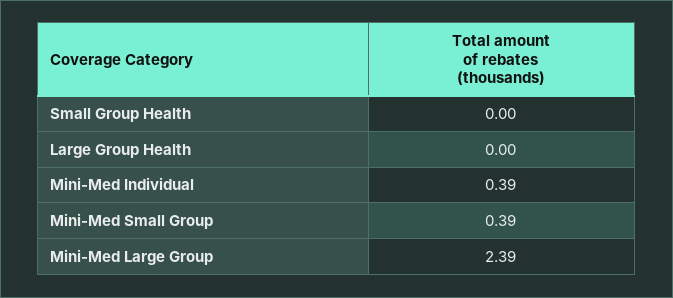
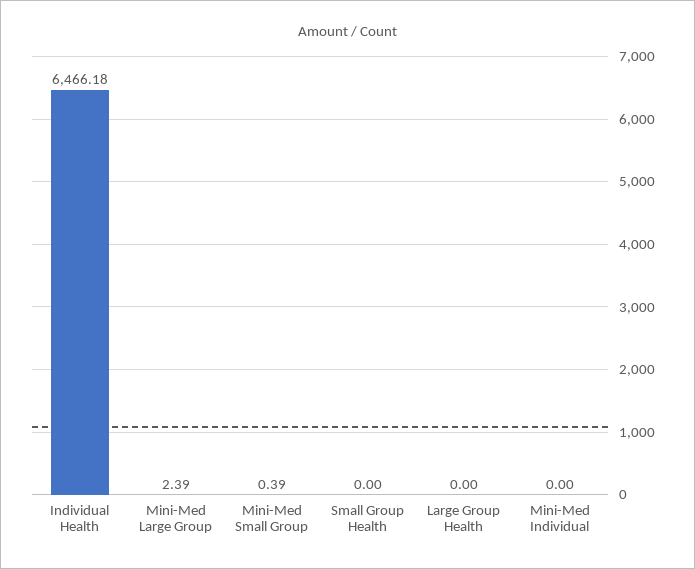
  {
    "Small Group Health": 0,
    "Large Group Health": 0,
-   "Mini-Med Individual": 0.39,
+   "Mini-Med Individual": 0,
    "Mini-Med Small Group": 0.39,
-   "Mini-Med Large Group": 2.39
+   "Mini-Med Large Group": 2.39,
+   "Individual Health": 6466.18
  }

